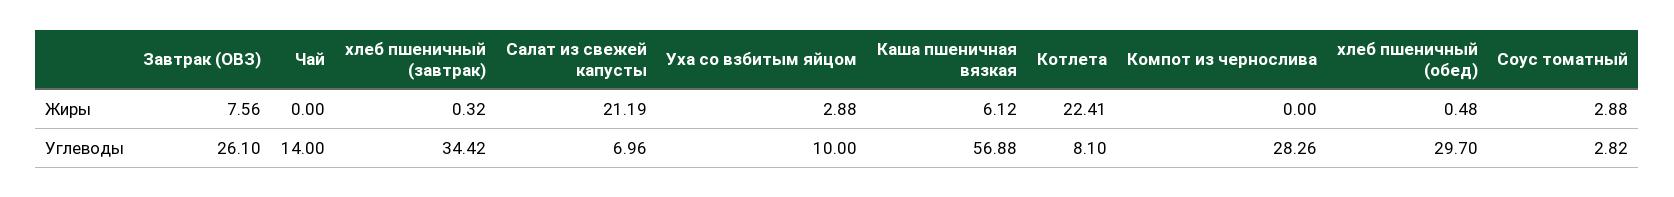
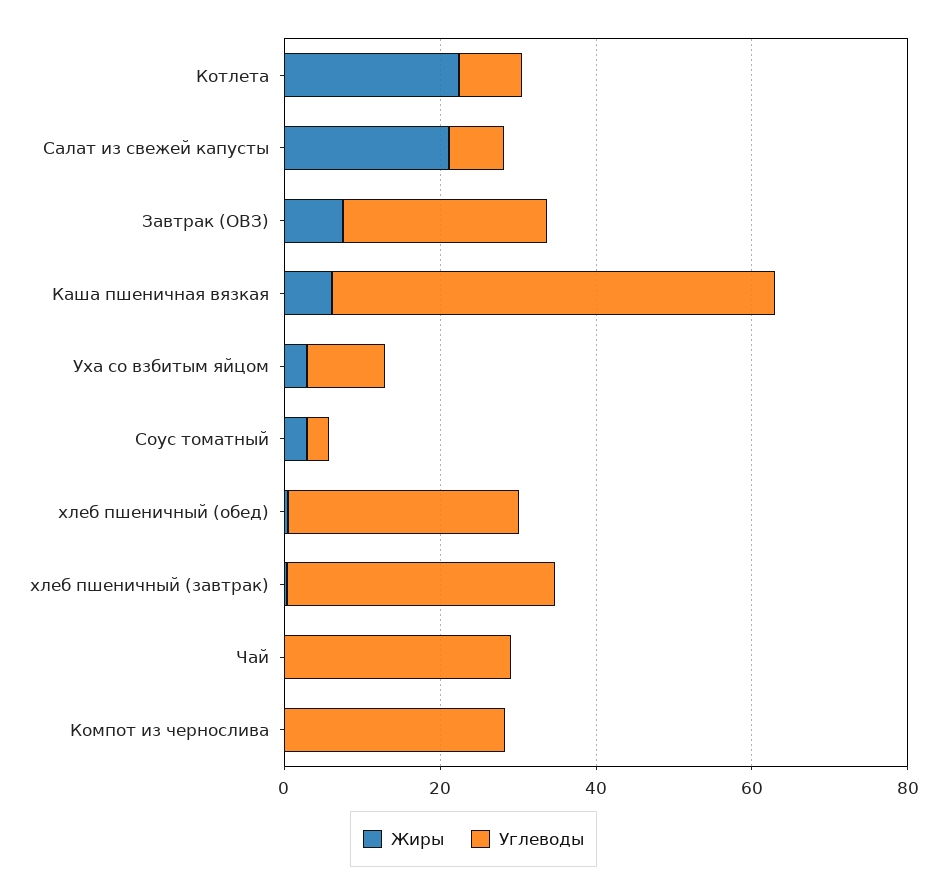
  {
    "Жиры": {
      "Завтрак (ОВЗ)": 7.56,
      "Чай": 0,
      "хлеб пшеничный (завтрак)": 0.32,
      "Салат из свежей капусты": 21.19,
      "Уха со взбитым яйцом": 2.88,
      "Каша пшеничная вязкая": 6.12,
      "Котлета": 22.41,
      "Компот из чернослива": 0,
      "хлеб пшеничный (обед)": 0.48,
      "Соус томатный": 2.88
    },
    "Углеводы": {
      "Завтрак (ОВЗ)": 26.1,
-     "Чай": 14,
+     "Чай": 30,
      "хлеб пшеничный (завтрак)": 34.42,
      "Салат из свежей капусты": 6.96,
      "Уха со взбитым яйцом": 10,
      "Каша пшеничная вязкая": 56.88,
      "Котлета": 8.1,
      "Компот из чернослива": 28.26,
      "хлеб пшеничный (обед)": 29.7,
      "Соус томатный": 2.82
    }
  }

